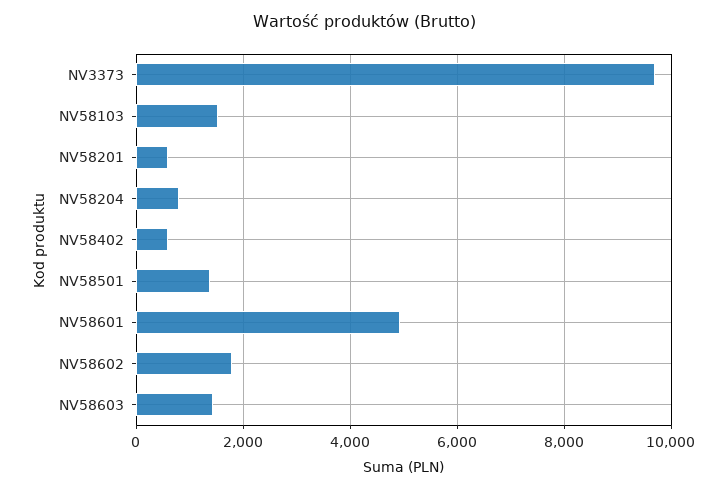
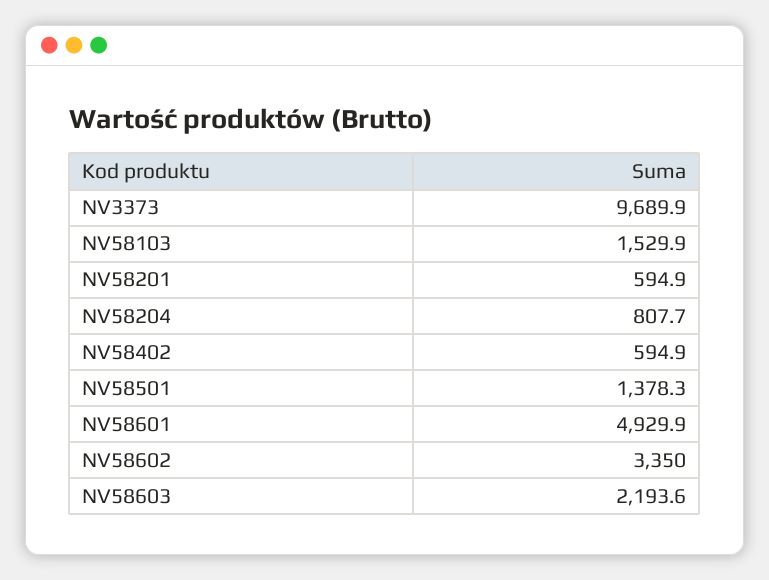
  {
    "NV3373": 9689.9,
    "NV58103": 1529.9,
    "NV58201": 594.9,
    "NV58204": 807.7,
    "NV58402": 594.9,
    "NV58501": 1378.3,
    "NV58601": 4929.9,
-   "NV58602": 1800,
+   "NV58602": 3350,
-   "NV58603": 1400
+   "NV58603": 2193.6
  }

